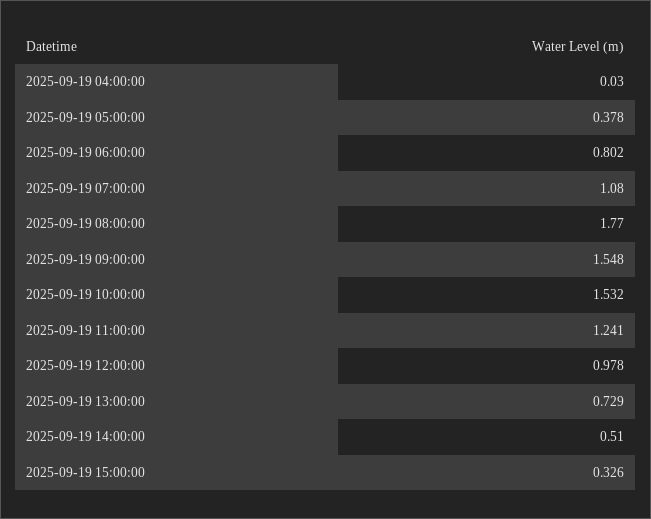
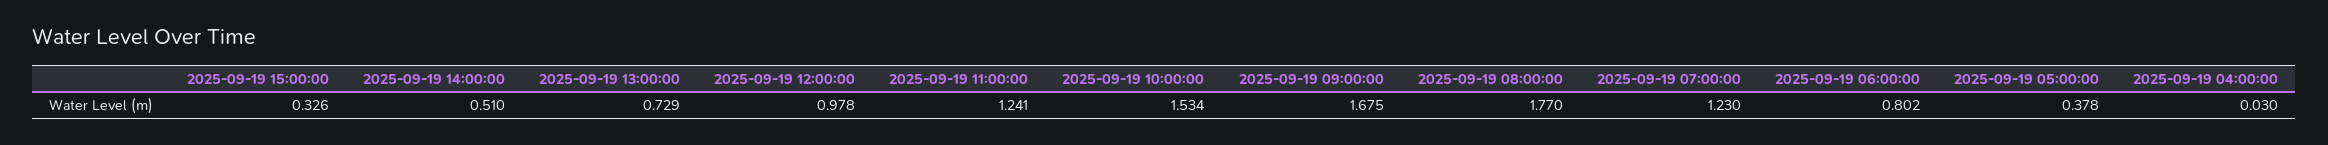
  {
    "2025-09-19 04:00:00": 0.03,
    "2025-09-19 05:00:00": 0.378,
    "2025-09-19 06:00:00": 0.802,
-   "2025-09-19 07:00:00": 1.08,
+   "2025-09-19 07:00:00": 1.23,
    "2025-09-19 08:00:00": 1.77,
-   "2025-09-19 09:00:00": 1.548,
+   "2025-09-19 09:00:00": 1.675,
-   "2025-09-19 10:00:00": 1.532,
+   "2025-09-19 10:00:00": 1.534,
    "2025-09-19 11:00:00": 1.241,
    "2025-09-19 12:00:00": 0.978,
    "2025-09-19 13:00:00": 0.729,
    "2025-09-19 14:00:00": 0.51,
    "2025-09-19 15:00:00": 0.326
  }

